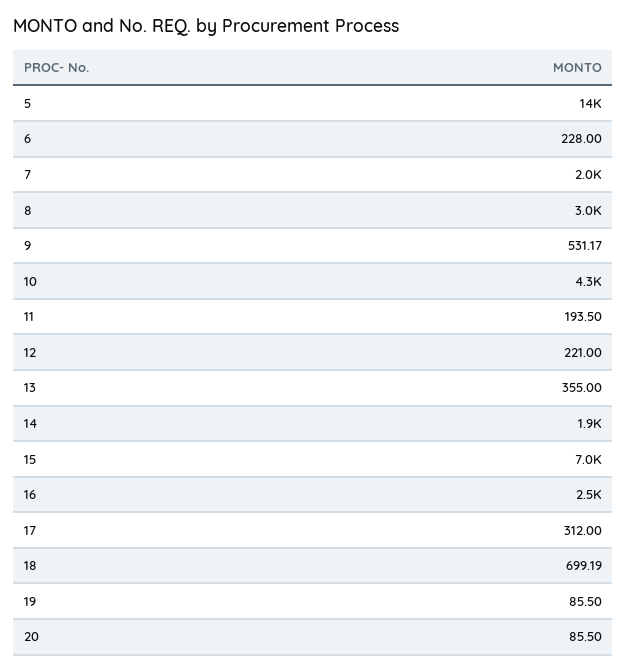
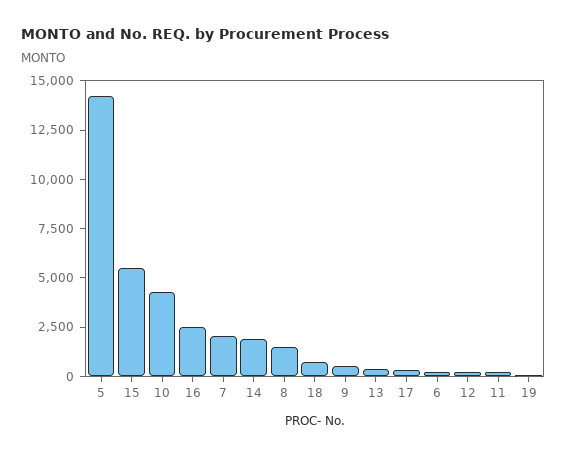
  {
    "5": 14000,
    "6": 228,
    "7": 2000,
-   "8": 3000,
+   "8": 1500,
    "9": 531.17,
    "10": 4300,
    "11": 193.5,
    "12": 221,
    "13": 355,
    "14": 1900,
-   "15": 7000,
+   "15": 5500,
    "16": 2500,
    "17": 312,
    "18": 699.19,
-   "19": 85.5,
+   "19": 85.5
-   "20": 85.5
  }

